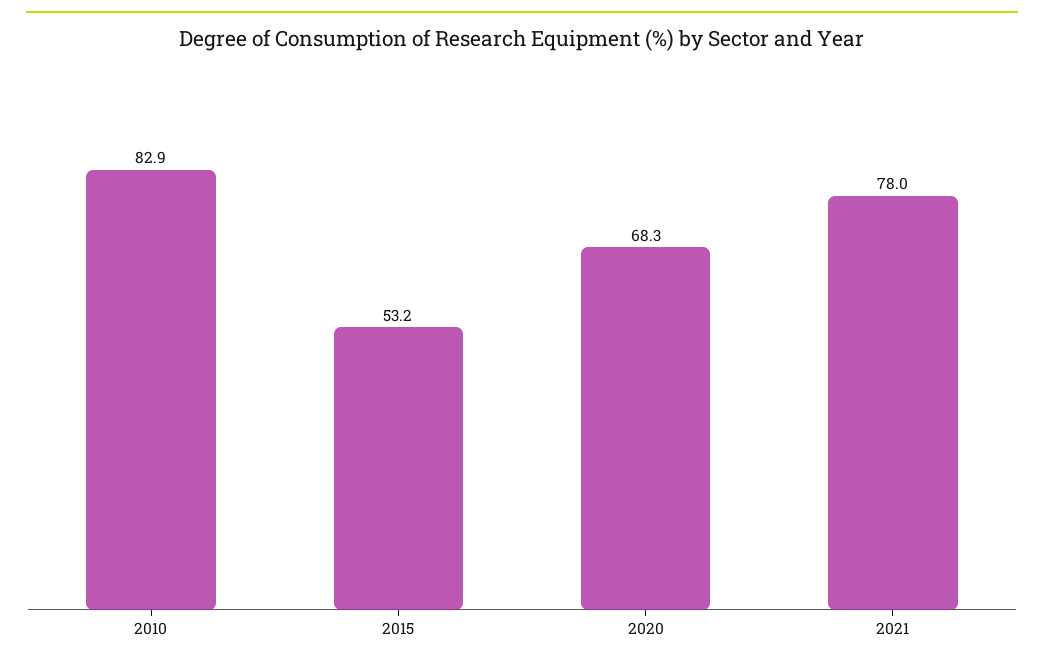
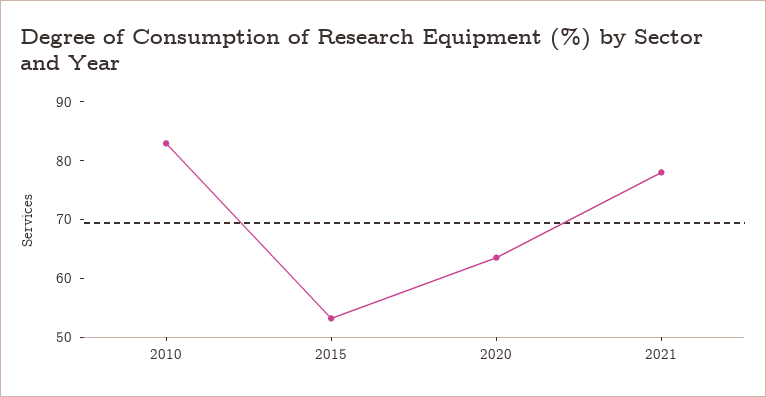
  {
    "2010": 82.9,
    "2015": 53.2,
-   "2020": 68.3,
+   "2020": 64,
    "2021": 78
  }

